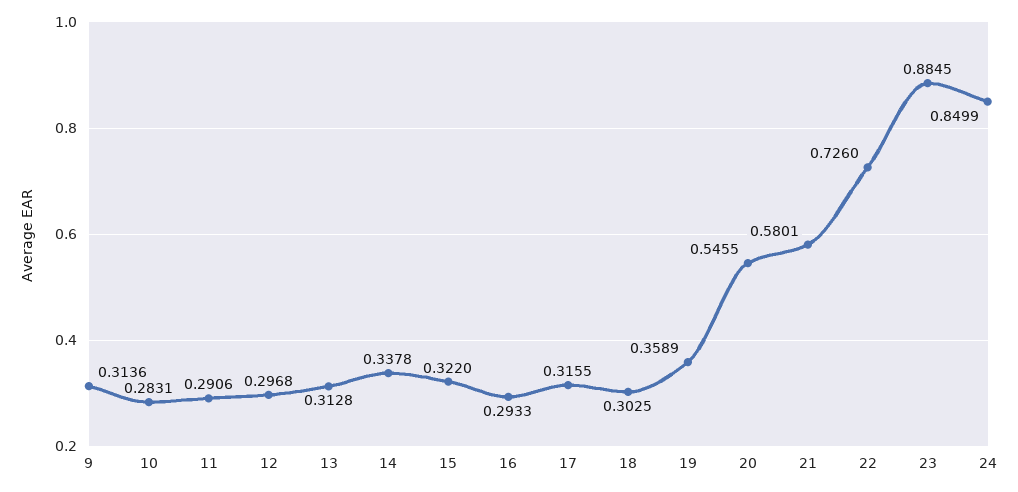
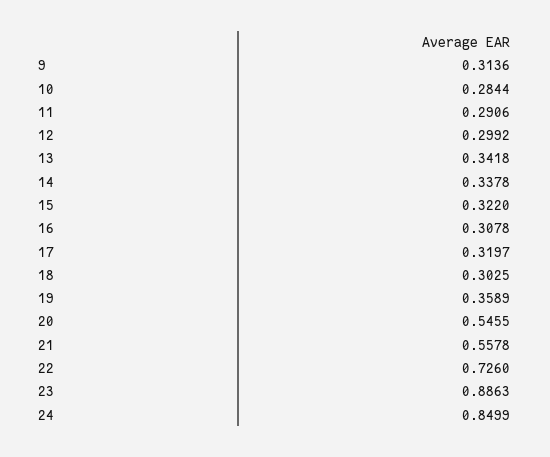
  {
    "9": 0.3136,
-   "10": 0.2831,
+   "10": 0.2844,
    "11": 0.2906,
-   "12": 0.2968,
+   "12": 0.2992,
-   "13": 0.3128,
+   "13": 0.3418,
    "14": 0.3378,
    "15": 0.322,
-   "16": 0.2933,
+   "16": 0.3078,
-   "17": 0.3155,
+   "17": 0.3197,
    "18": 0.3025,
    "19": 0.3589,
    "20": 0.5455,
-   "21": 0.5801,
+   "21": 0.5578,
    "22": 0.726,
-   "23": 0.8845,
+   "23": 0.8863,
    "24": 0.8499
  }

